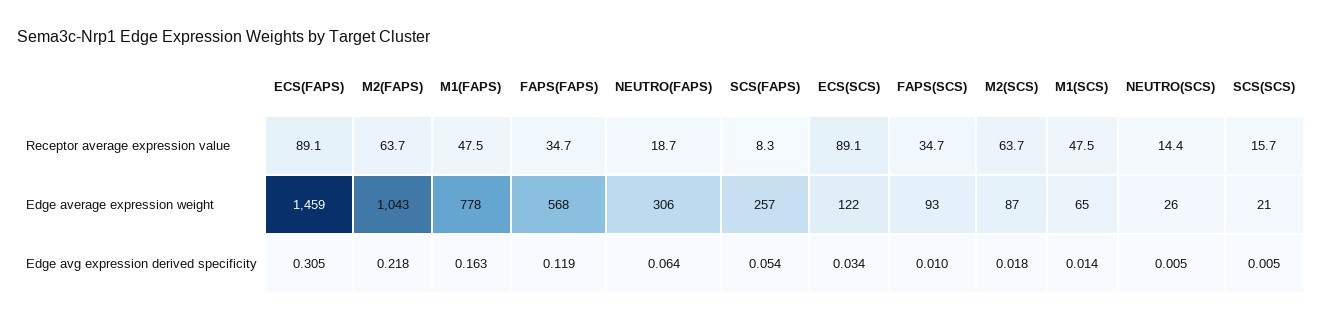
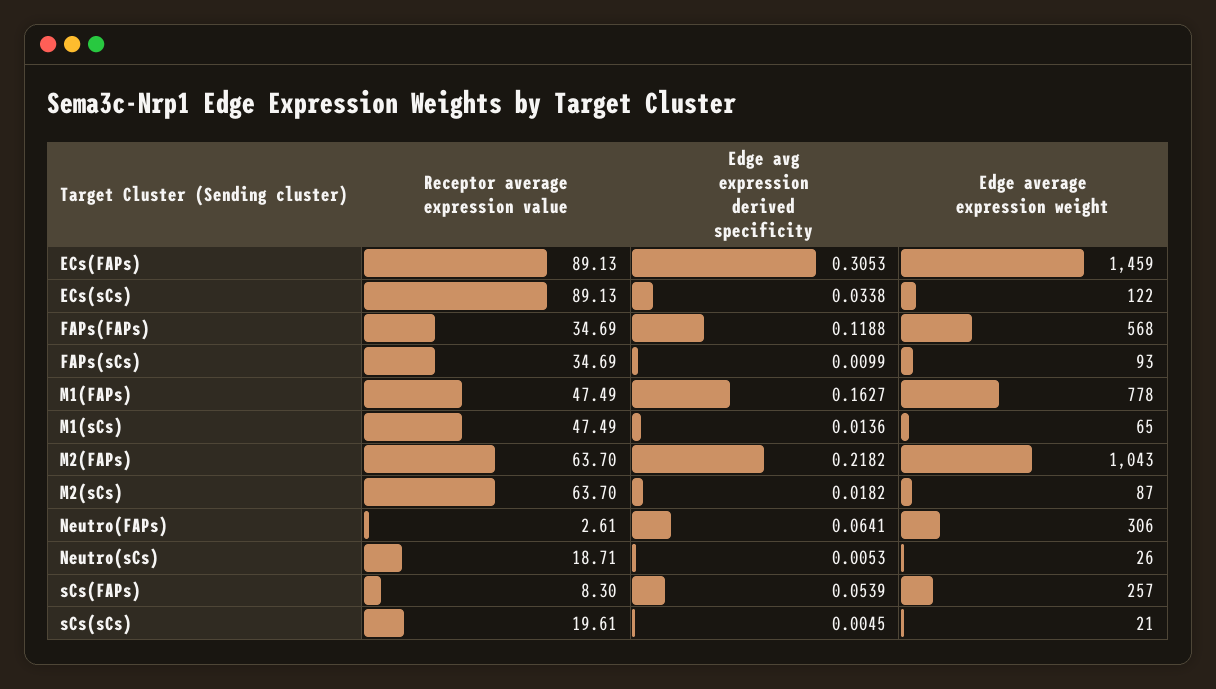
  {
    "ECS(FAPS)": {
      "Receptor average expression value": 89.13,
      "Edge average expression weight": 1459,
      "Edge avg expression derived specificity": 0.3053
    },
    "M2(FAPS)": {
      "Receptor average expression value": 63.7,
      "Edge average expression weight": 1043,
      "Edge avg expression derived specificity": 0.2182
    },
    "M1(FAPS)": {
      "Receptor average expression value": 47.49,
      "Edge average expression weight": 778,
      "Edge avg expression derived specificity": 0.1627
    },
    "FAPS(FAPS)": {
      "Receptor average expression value": 34.69,
      "Edge average expression weight": 568,
      "Edge avg expression derived specificity": 0.1188
    },
    "NEUTRO(FAPS)": {
-     "Receptor average expression value": 18.7,
+     "Receptor average expression value": 2.61,
      "Edge average expression weight": 306,
      "Edge avg expression derived specificity": 0.0641
    },
    "SCS(FAPS)": {
      "Receptor average expression value": 8.3,
      "Edge average expression weight": 257,
      "Edge avg expression derived specificity": 0.0539
    },
    "ECS(SCS)": {
      "Receptor average expression value": 89.13,
      "Edge average expression weight": 122,
      "Edge avg expression derived specificity": 0.0338
    },
    "FAPS(SCS)": {
      "Receptor average expression value": 34.69,
      "Edge average expression weight": 93,
      "Edge avg expression derived specificity": 0.0099
    },
    "M2(SCS)": {
      "Receptor average expression value": 63.7,
      "Edge average expression weight": 87,
      "Edge avg expression derived specificity": 0.0182
    },
    "M1(SCS)": {
      "Receptor average expression value": 47.49,
      "Edge average expression weight": 65,
      "Edge avg expression derived specificity": 0.0136
    },
    "NEUTRO(SCS)": {
-     "Receptor average expression value": 14.4,
+     "Receptor average expression value": 18.71,
      "Edge average expression weight": 26,
      "Edge avg expression derived specificity": 0.0053
    },
    "SCS(SCS)": {
-     "Receptor average expression value": 15.7,
+     "Receptor average expression value": 19.61,
      "Edge average expression weight": 21,
      "Edge avg expression derived specificity": 0.0045
    }
  }

